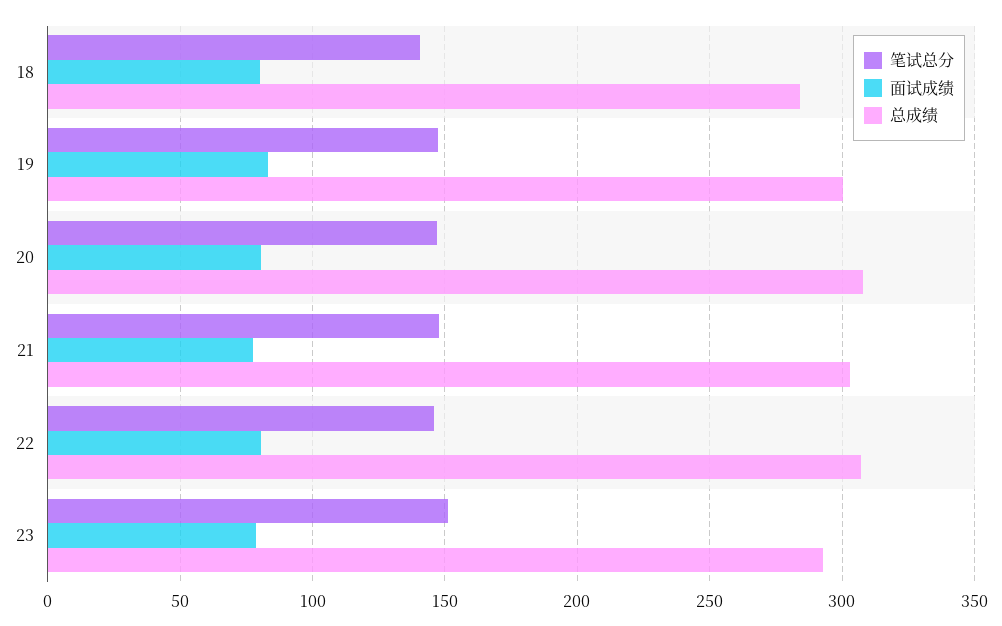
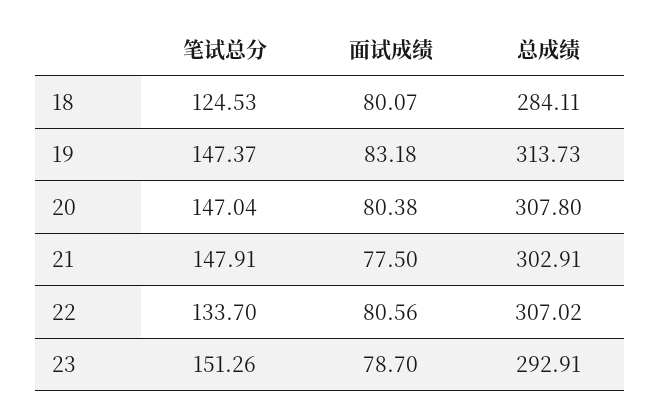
  {
    "笔试总分": {
-     "18": 140,
+     "18": 124.53,
      "19": 147.37,
      "20": 147.04,
      "21": 147.91,
-     "22": 145,
+     "22": 133.7,
      "23": 151.26
    },
    "面试成绩": {
      "18": 80.07,
      "19": 83.18,
      "20": 80.38,
      "21": 77.5,
      "22": 80.56,
      "23": 78.7
    },
    "总成绩": {
      "18": 284.11,
-     "19": 300,
+     "19": 313.73,
      "20": 307.8,
      "21": 302.91,
      "22": 307.02,
      "23": 292.91
    }
  }

